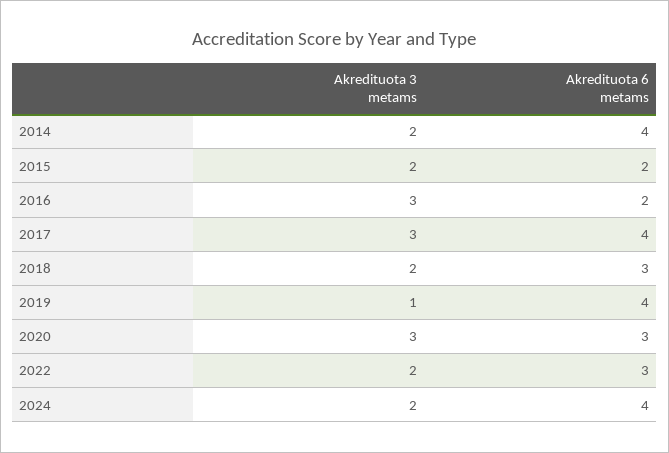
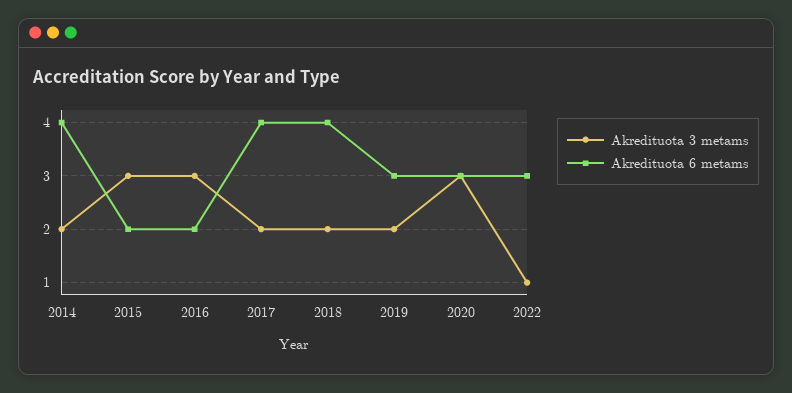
  {
    "Akredituota 3 metams": {
      "2014": 2,
-     "2015": 2,
+     "2015": 3,
      "2016": 3,
-     "2017": 3,
+     "2017": 2,
      "2018": 2,
-     "2019": 1,
+     "2019": 2,
      "2020": 3,
-     "2022": 2,
+     "2022": 1
-     "2024": 2
    },
    "Akredituota 6 metams": {
      "2014": 4,
      "2015": 2,
      "2016": 2,
      "2017": 4,
-     "2018": 3,
+     "2018": 4,
-     "2019": 4,
+     "2019": 3,
      "2020": 3,
-     "2022": 3,
+     "2022": 3
-     "2024": 4
    }
  }

